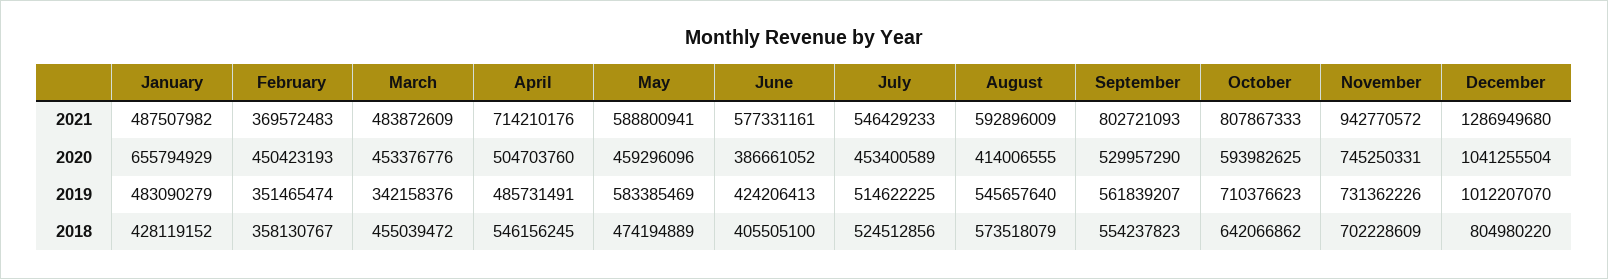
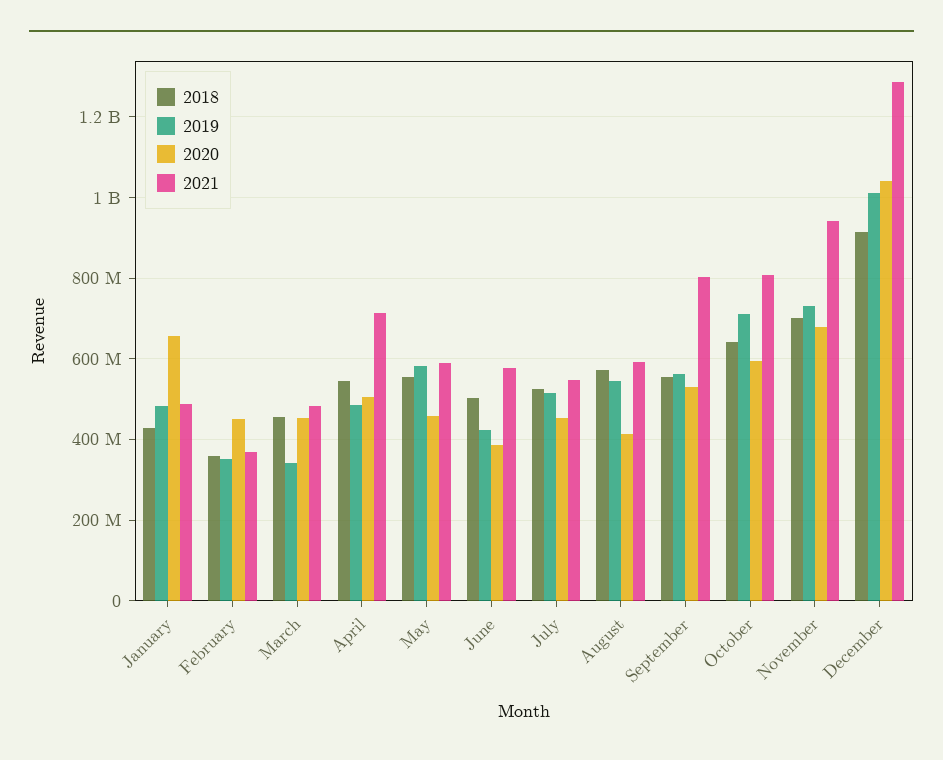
  {
    "2021": {
      "January": 487507982,
      "February": 369572483,
      "March": 483872609,
      "April": 714210176,
      "May": 588800941,
      "June": 577331161,
      "July": 546429233,
      "August": 592896009,
      "September": 802721093,
      "October": 807867333,
      "November": 942770572,
      "December": 1286949680
    },
    "2020": {
      "January": 655794929,
      "February": 450423193,
      "March": 453376776,
      "April": 504703760,
      "May": 459296096,
      "June": 386661052,
      "July": 453400589,
      "August": 414006555,
      "September": 529957290,
      "October": 593982625,
-     "November": 745250331,
+     "November": 680000000,
      "December": 1041255504
    },
    "2019": {
      "January": 483090279,
      "February": 351465474,
      "March": 342158376,
      "April": 485731491,
      "May": 583385469,
      "June": 424206413,
      "July": 514622225,
      "August": 545657640,
      "September": 561839207,
      "October": 710376623,
      "November": 731362226,
      "December": 1012207070
    },
    "2018": {
      "January": 428119152,
      "February": 358130767,
      "March": 455039472,
      "April": 546156245,
-     "May": 474194889,
+     "May": 560000000,
-     "June": 405505100,
+     "June": 500000000,
      "July": 524512856,
      "August": 573518079,
      "September": 554237823,
      "October": 642066862,
      "November": 702228609,
-     "December": 804980220
+     "December": 920000000
    }
  }

